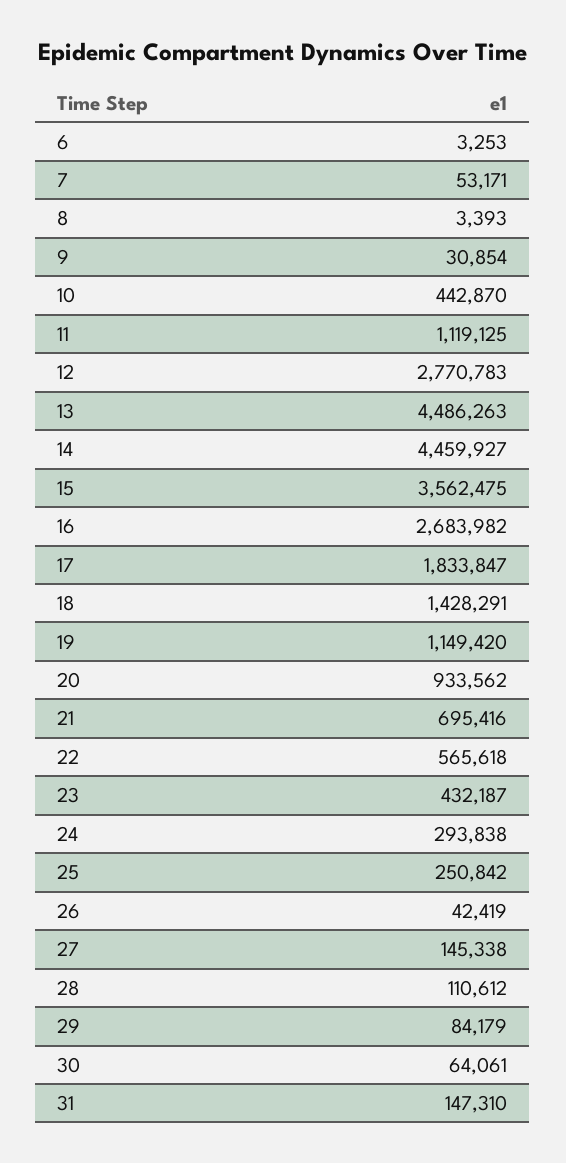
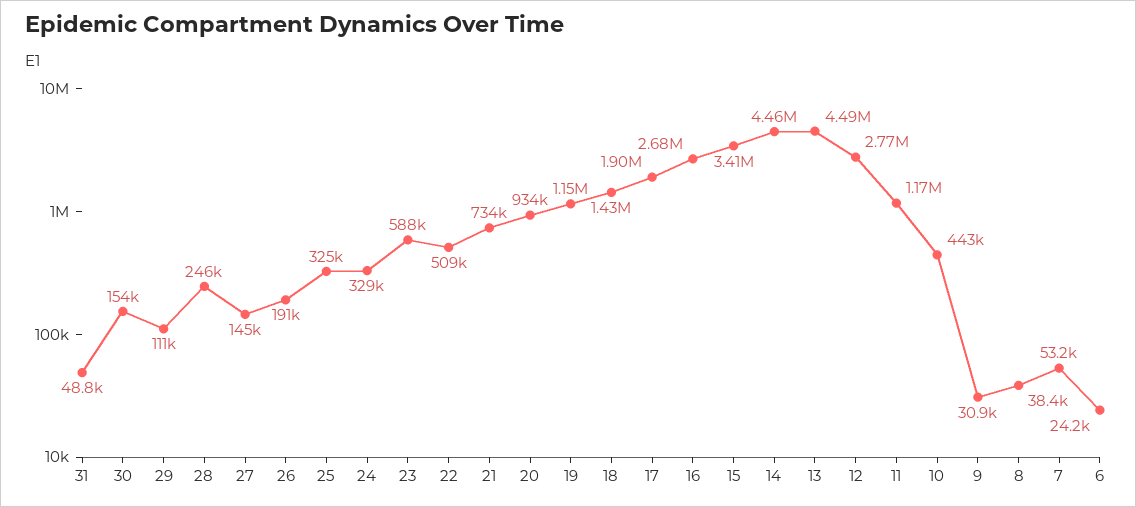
  {
-   "6": 3253,
+   "6": 24200,
    "7": 53171,
-   "8": 3393,
+   "8": 38400,
    "9": 30854,
    "10": 442870,
-   "11": 1119125,
+   "11": 1170000,
    "12": 2770783,
    "13": 4486263,
    "14": 4459927,
-   "15": 3562475,
+   "15": 3410000,
    "16": 2683982,
-   "17": 1833847,
+   "17": 1900000,
    "18": 1428291,
    "19": 1149420,
    "20": 933562,
-   "21": 695416,
+   "21": 734000,
-   "22": 565618,
+   "22": 509000,
-   "23": 432187,
+   "23": 588000,
-   "24": 293838,
+   "24": 329000,
-   "25": 250842,
+   "25": 325000,
-   "26": 42419,
+   "26": 191000,
    "27": 145338,
-   "28": 110612,
+   "28": 246000,
-   "29": 84179,
+   "29": 111000,
-   "30": 64061,
+   "30": 154000,
-   "31": 147310
+   "31": 48800
  }

